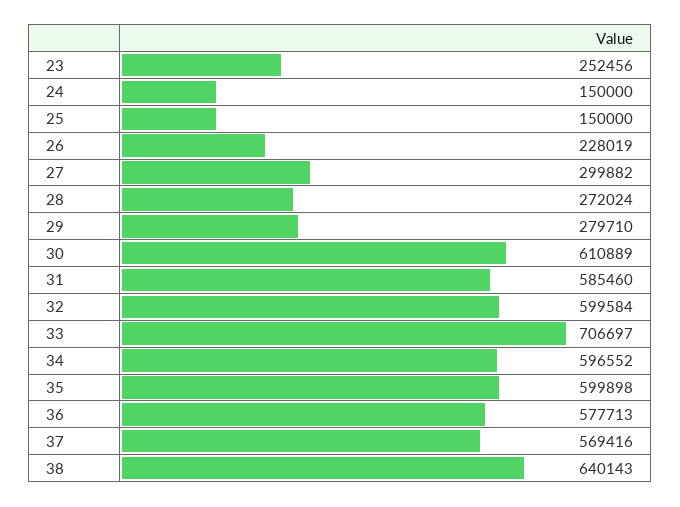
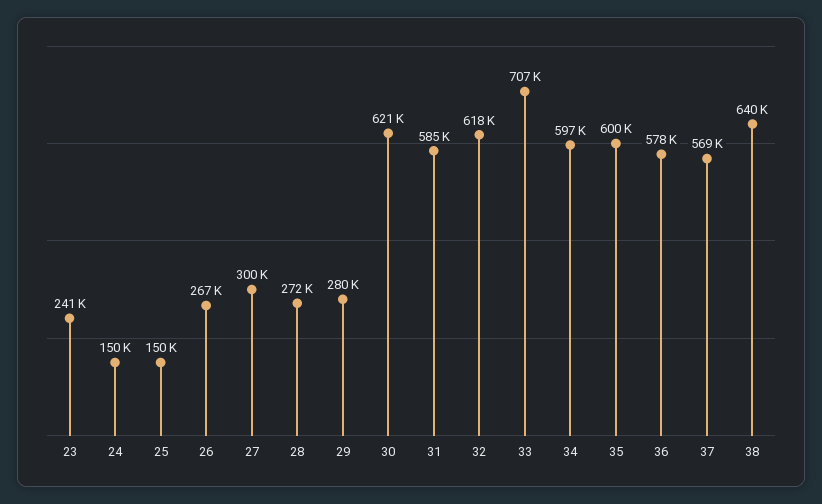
  {
-   "23": 252456,
+   "23": 241000,
    "24": 150000,
    "25": 150000,
-   "26": 228019,
+   "26": 267000,
    "27": 299882,
    "28": 272024,
    "29": 279710,
-   "30": 610889,
+   "30": 621000,
    "31": 585460,
-   "32": 599584,
+   "32": 618000,
    "33": 706697,
    "34": 596552,
    "35": 599898,
    "36": 577713,
    "37": 569416,
    "38": 640143
  }

